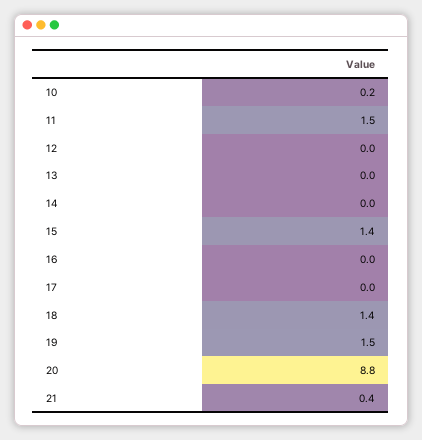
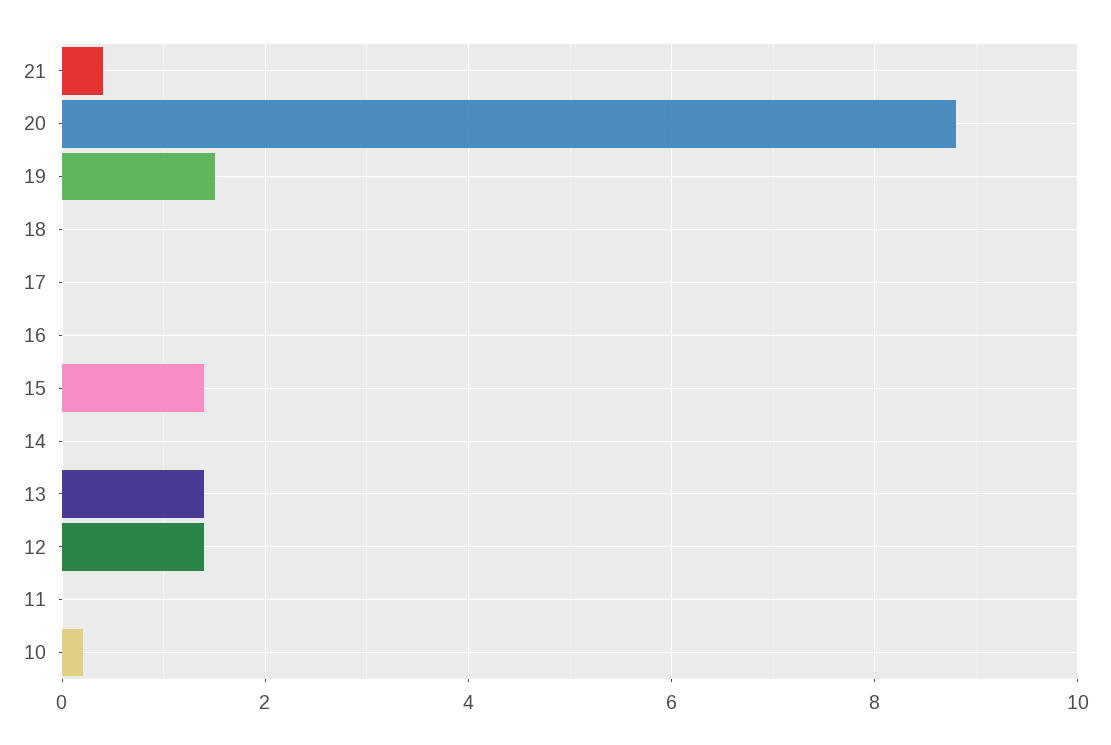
  {
    "10": 0.2,
-   "11": 1.5,
+   "11": 0,
-   "12": 0,
+   "12": 1.5,
-   "13": 0,
+   "13": 1.5,
    "14": 0,
    "15": 1.4,
    "16": 0,
    "17": 0,
-   "18": 1.4,
+   "18": 0,
    "19": 1.5,
    "20": 8.8,
    "21": 0.4
  }

